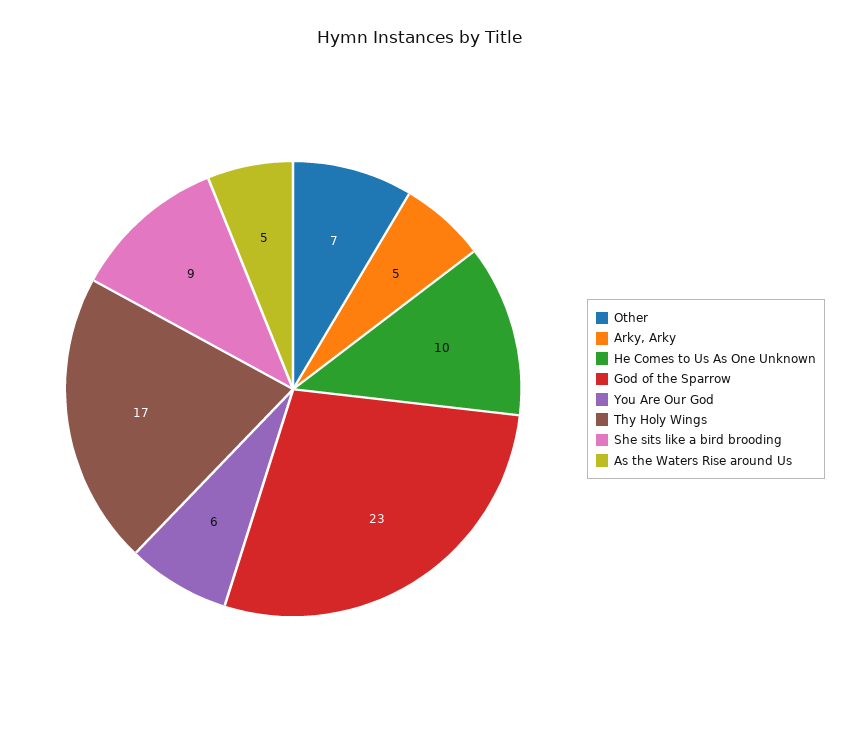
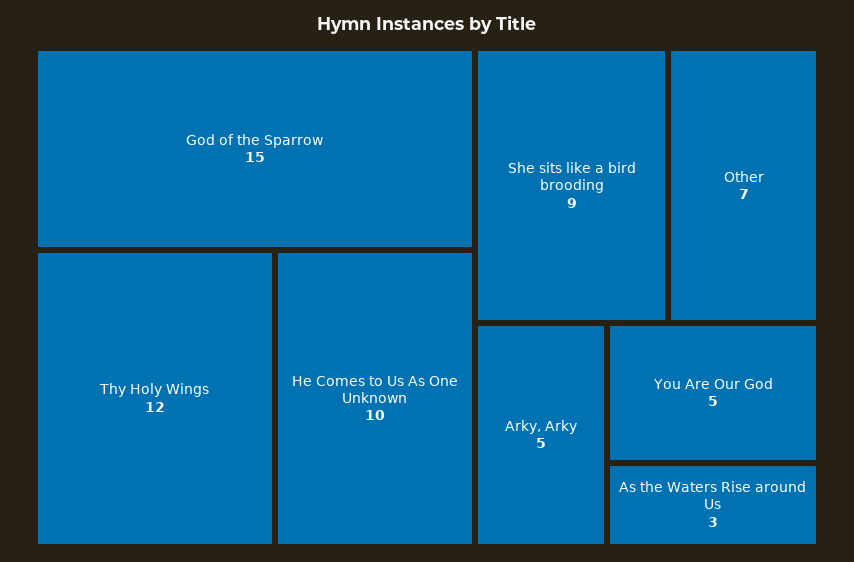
  {
    "Other": 7,
    "Arky, Arky": 5,
    "He Comes to Us As One Unknown": 10,
-   "God of the Sparrow": 23,
+   "God of the Sparrow": 15,
-   "You Are Our God": 6,
+   "You Are Our God": 5,
-   "Thy Holy Wings": 17,
+   "Thy Holy Wings": 12,
    "She sits like a bird brooding": 9,
-   "As the Waters Rise around Us": 5
+   "As the Waters Rise around Us": 3
  }

